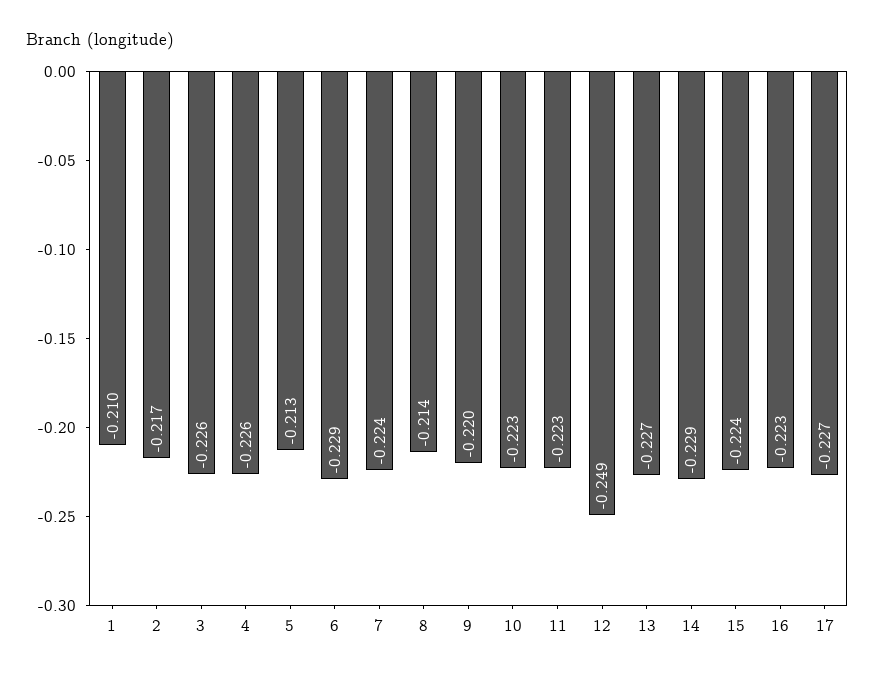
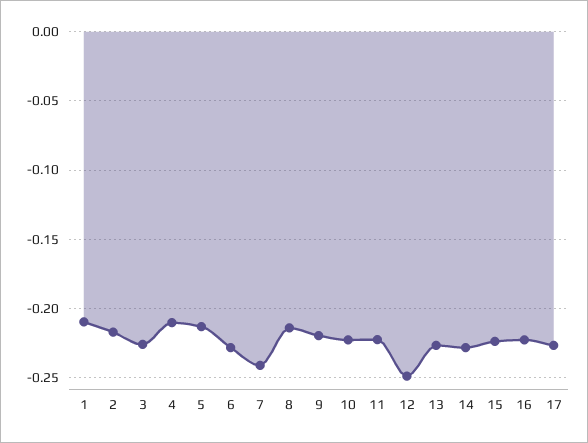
  {
    "1": -0.21,
    "2": -0.217,
    "3": -0.226,
-   "4": -0.226,
+   "4": -0.21,
    "5": -0.213,
    "6": -0.229,
-   "7": -0.224,
+   "7": -0.24,
    "8": -0.214,
    "9": -0.22,
    "10": -0.223,
    "11": -0.223,
    "12": -0.249,
    "13": -0.227,
    "14": -0.229,
    "15": -0.224,
    "16": -0.223,
    "17": -0.227
  }

